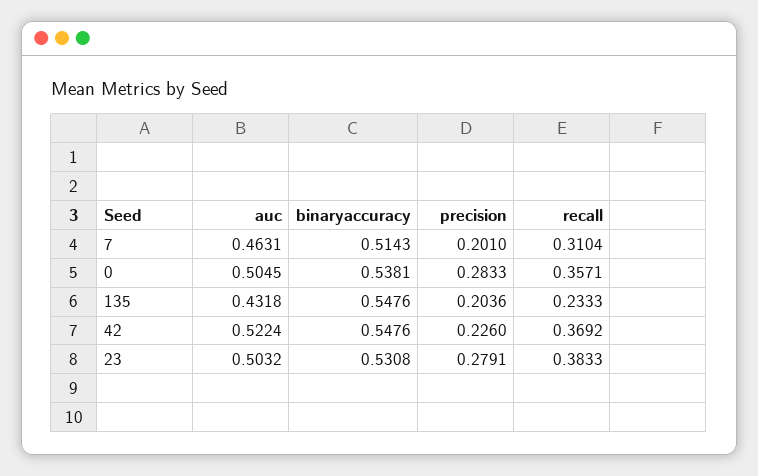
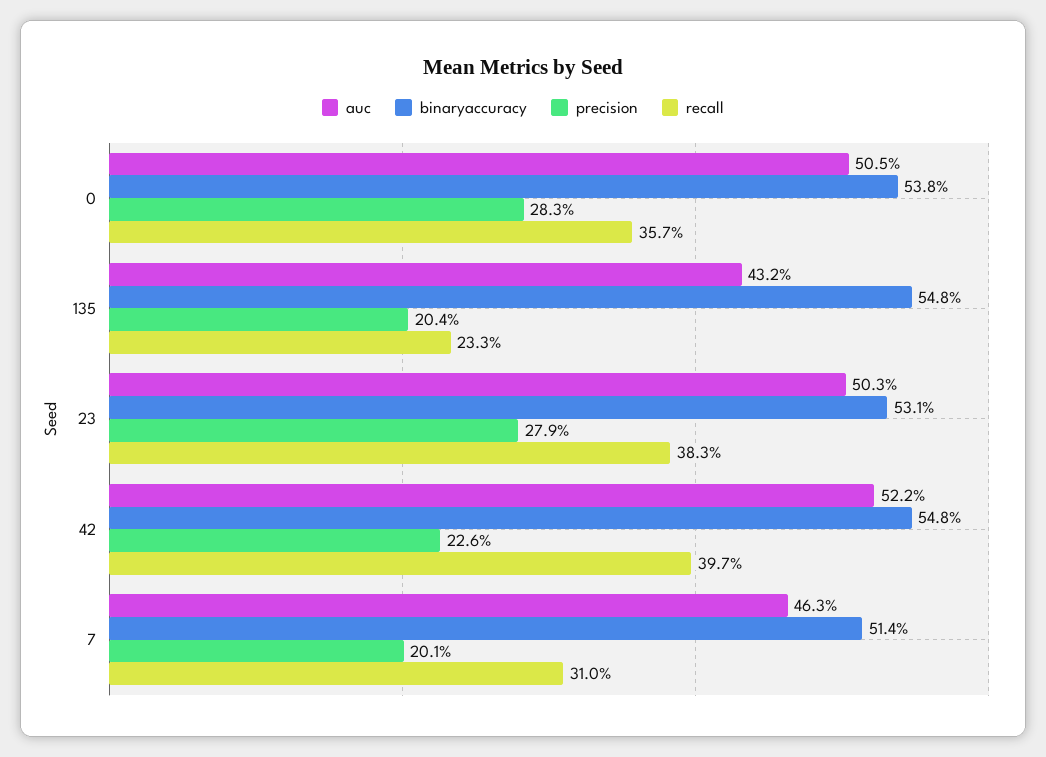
  {
    "auc": {
      "7": 0.4631,
      "0": 0.5045,
      "135": 0.4318,
      "42": 0.5224,
      "23": 0.5032
    },
    "binaryaccuracy": {
      "7": 0.5143,
      "0": 0.5381,
      "135": 0.5476,
      "42": 0.5476,
      "23": 0.5308
    },
    "precision": {
      "7": 0.201,
      "0": 0.2833,
      "135": 0.2036,
      "42": 0.226,
      "23": 0.2791
    },
    "recall": {
      "7": 0.3104,
      "0": 0.3571,
      "135": 0.2333,
-     "42": 0.3692,
+     "42": 0.397,
      "23": 0.3833
    }
  }

